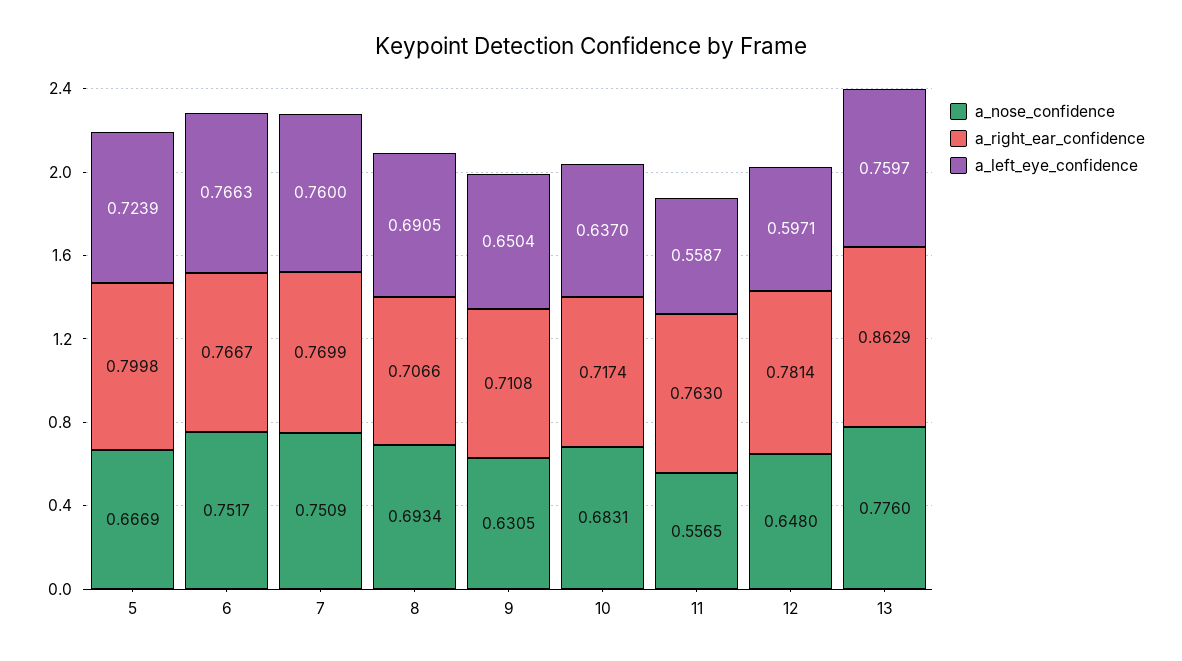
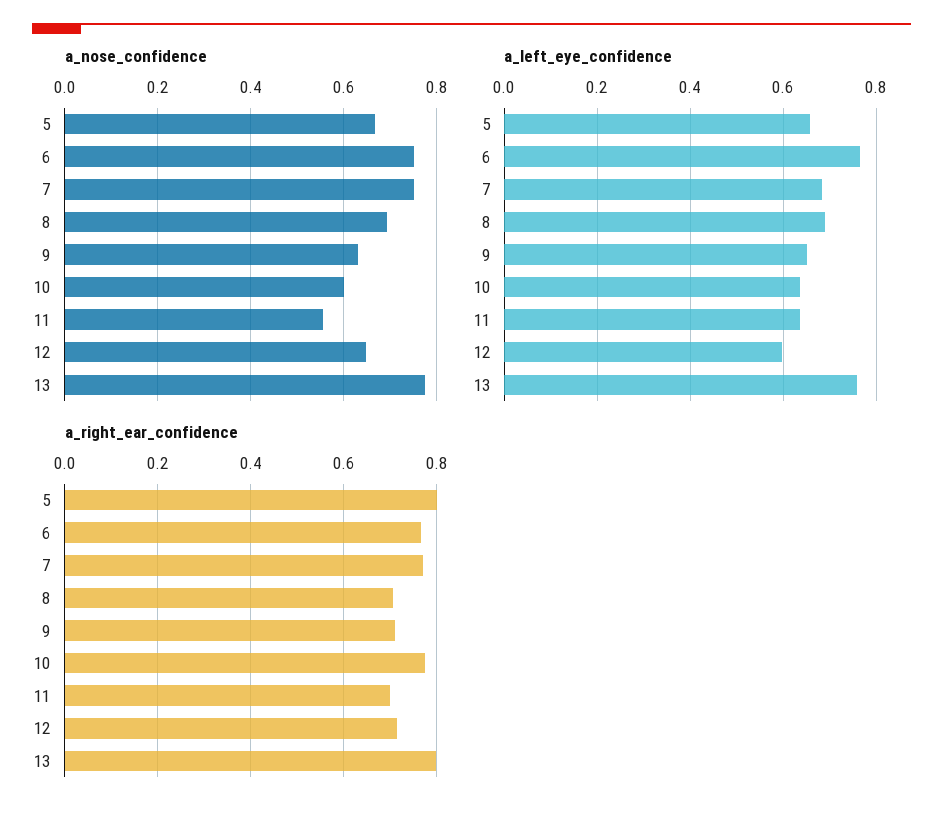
  {
    "a_nose_confidence": {
      "5": 0.6669,
      "6": 0.7517,
      "7": 0.7509,
      "8": 0.6934,
      "9": 0.6305,
-     "10": 0.6831,
+     "10": 0.6,
      "11": 0.5565,
      "12": 0.648,
      "13": 0.776
    },
    "a_right_ear_confidence": {
      "5": 0.7998,
      "6": 0.7667,
      "7": 0.7699,
      "8": 0.7066,
      "9": 0.7108,
-     "10": 0.7174,
+     "10": 0.78,
-     "11": 0.763,
+     "11": 0.7,
-     "12": 0.7814,
+     "12": 0.72,
-     "13": 0.8629
+     "13": 0.8
    },
    "a_left_eye_confidence": {
-     "5": 0.7239,
+     "5": 0.66,
      "6": 0.7663,
-     "7": 0.76,
+     "7": 0.68,
      "8": 0.6905,
      "9": 0.6504,
      "10": 0.637,
-     "11": 0.5587,
+     "11": 0.64,
      "12": 0.5971,
      "13": 0.7597
    }
  }

